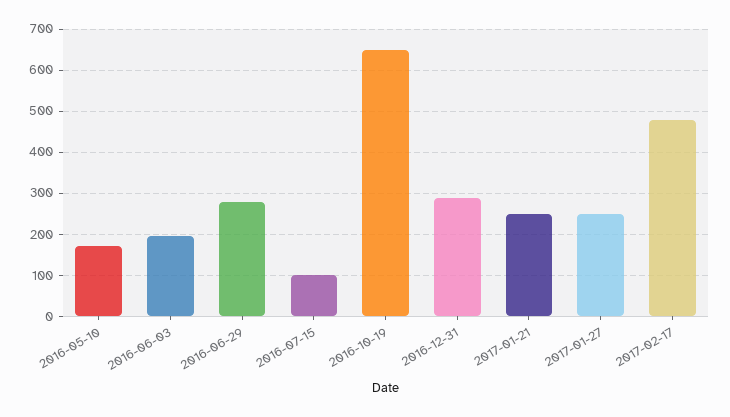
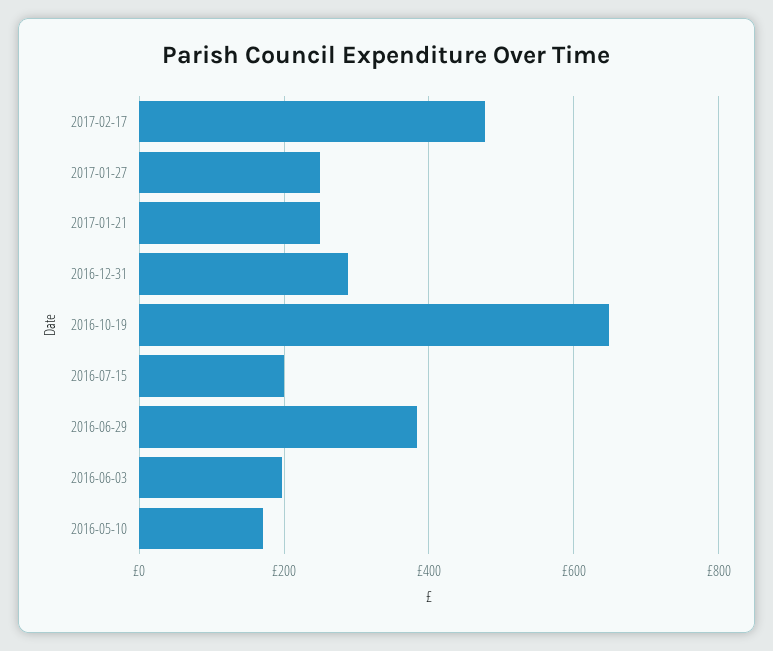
  {
    "2016-05-10": 180,
    "2016-06-03": 200,
-   "2016-06-29": 280,
+   "2016-06-29": 380,
-   "2016-07-15": 100,
+   "2016-07-15": 200,
    "2016-10-19": 640,
    "2016-12-31": 280,
    "2017-01-21": 260,
    "2017-01-27": 260,
    "2017-02-17": 480
  }

